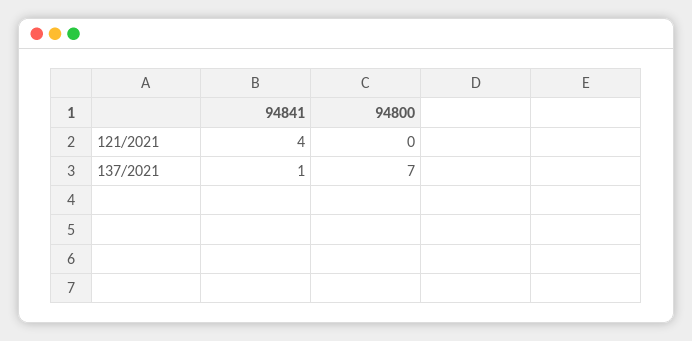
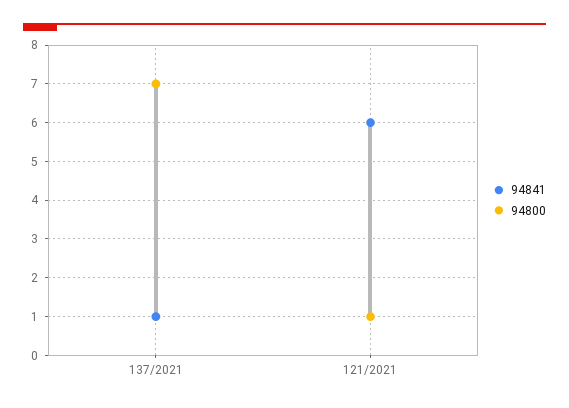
  {
    "94841": {
-     "121/2021": 4,
+     "121/2021": 6,
      "137/2021": 1
    },
    "94800": {
-     "121/2021": 0,
+     "121/2021": 1,
      "137/2021": 7
    }
  }

